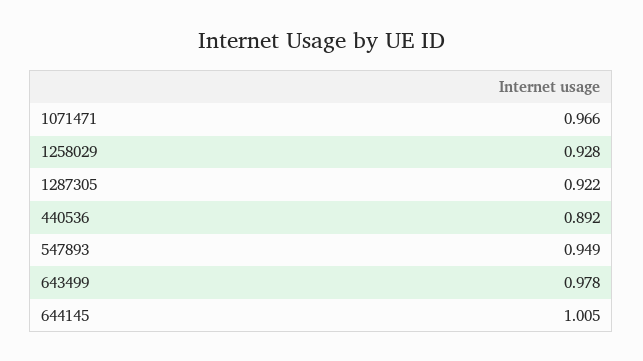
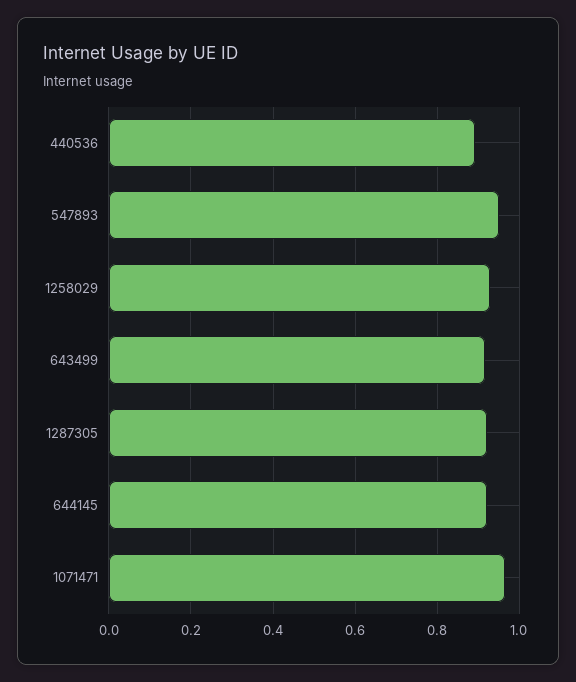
  {
    "1071471": 0.966,
    "1258029": 0.928,
    "1287305": 0.922,
    "440536": 0.892,
    "547893": 0.949,
-   "643499": 0.978,
+   "643499": 0.92,
-   "644145": 1.005
+   "644145": 0.92
  }

